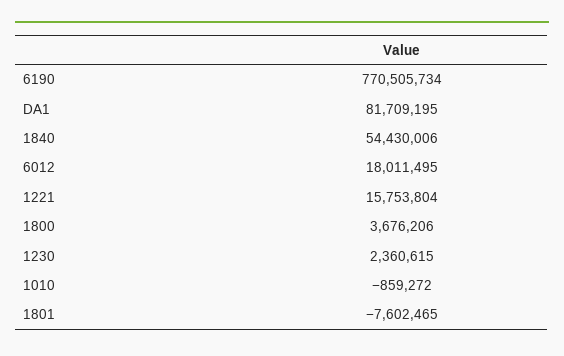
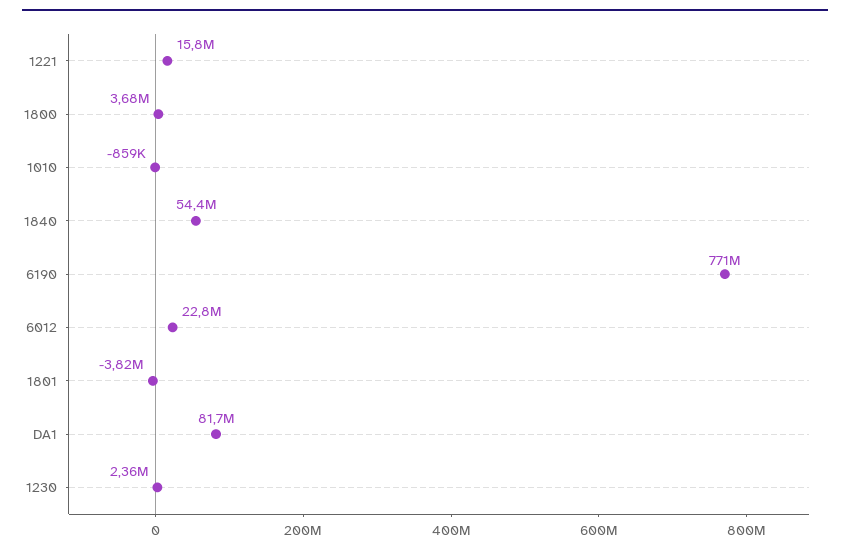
  {
    "6190": 770505734,
    "DA1": 81709195,
    "1840": 54430006,
-   "6012": 18011495,
+   "6012": 22800000,
    "1221": 15753804,
    "1800": 3676206,
    "1230": 2360615,
    "1010": -859272,
-   "1801": -7602465
+   "1801": -3820000
  }

